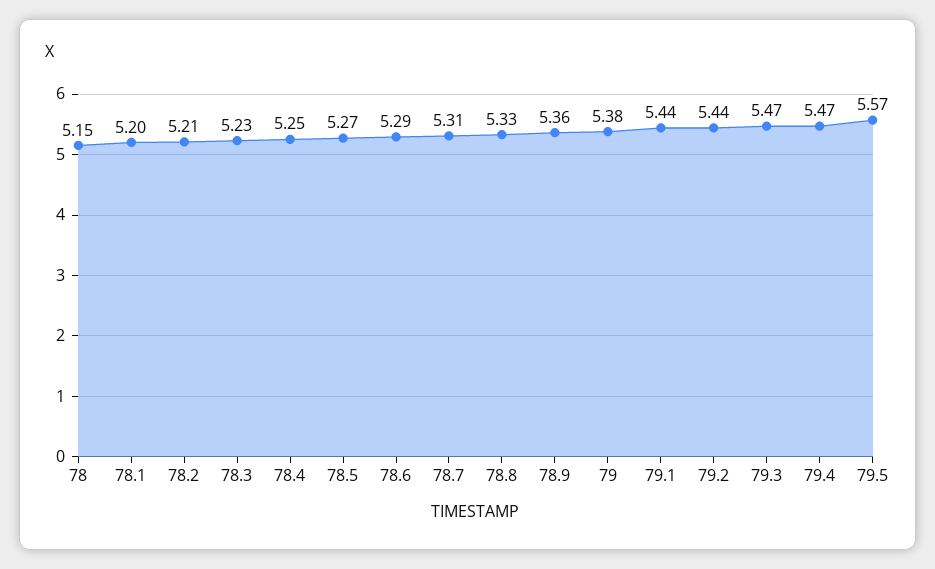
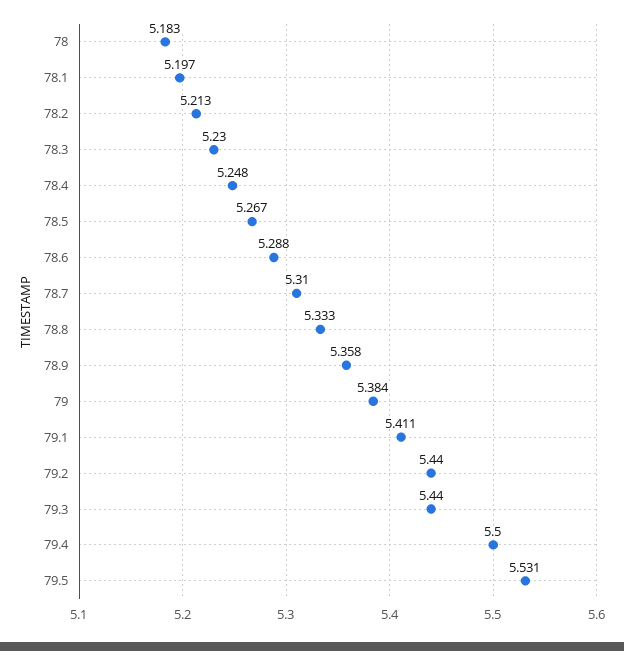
  {
-   "78": 5.15,
+   "78": 5.183,
    "78.1": 5.197,
    "78.2": 5.213,
    "78.3": 5.23,
    "78.4": 5.248,
    "78.5": 5.267,
    "78.6": 5.288,
    "78.7": 5.31,
    "78.8": 5.333,
    "78.9": 5.358,
    "79": 5.384,
-   "79.1": 5.44,
+   "79.1": 5.411,
    "79.2": 5.44,
-   "79.3": 5.47,
+   "79.3": 5.44,
-   "79.4": 5.47,
+   "79.4": 5.5,
-   "79.5": 5.57
+   "79.5": 5.531
  }

